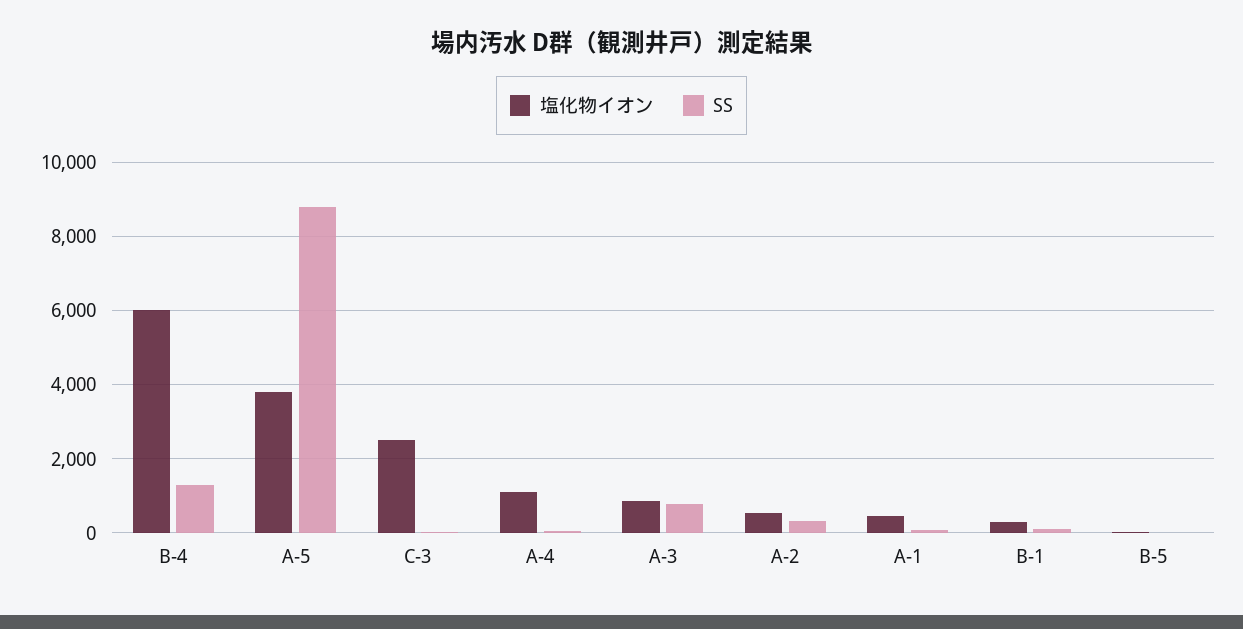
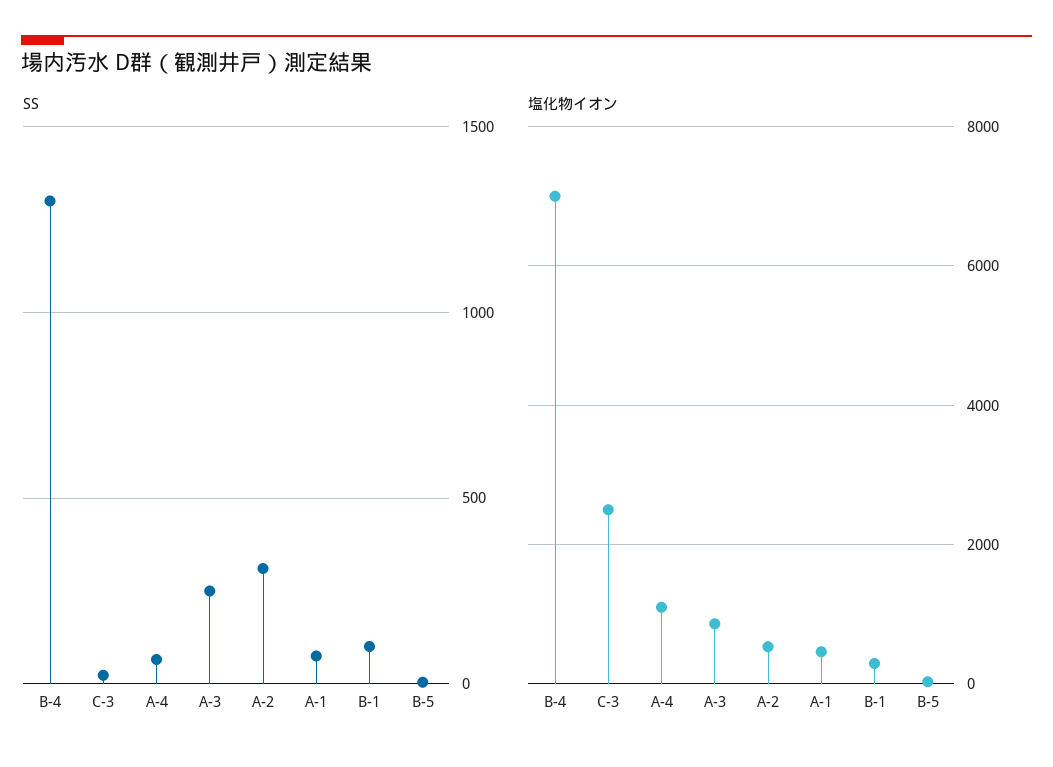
  {
    "塩化物イオン": {
-     "B-4": 6000,
+     "B-4": 7000,
-     "A-5": 3800,
      "C-3": 2600,
      "A-4": 1200,
      "A-3": 800,
      "A-2": 600,
      "A-1": 400,
      "B-1": 200,
      "B-5": 0
    },
    "SS": {
      "B-4": 1300,
-     "A-5": 8800,
      "C-3": 0,
      "A-4": 50,
-     "A-3": 800,
+     "A-3": 250,
      "A-2": 300,
      "A-1": 100,
      "B-1": 100,
      "B-5": 0
    }
  }

